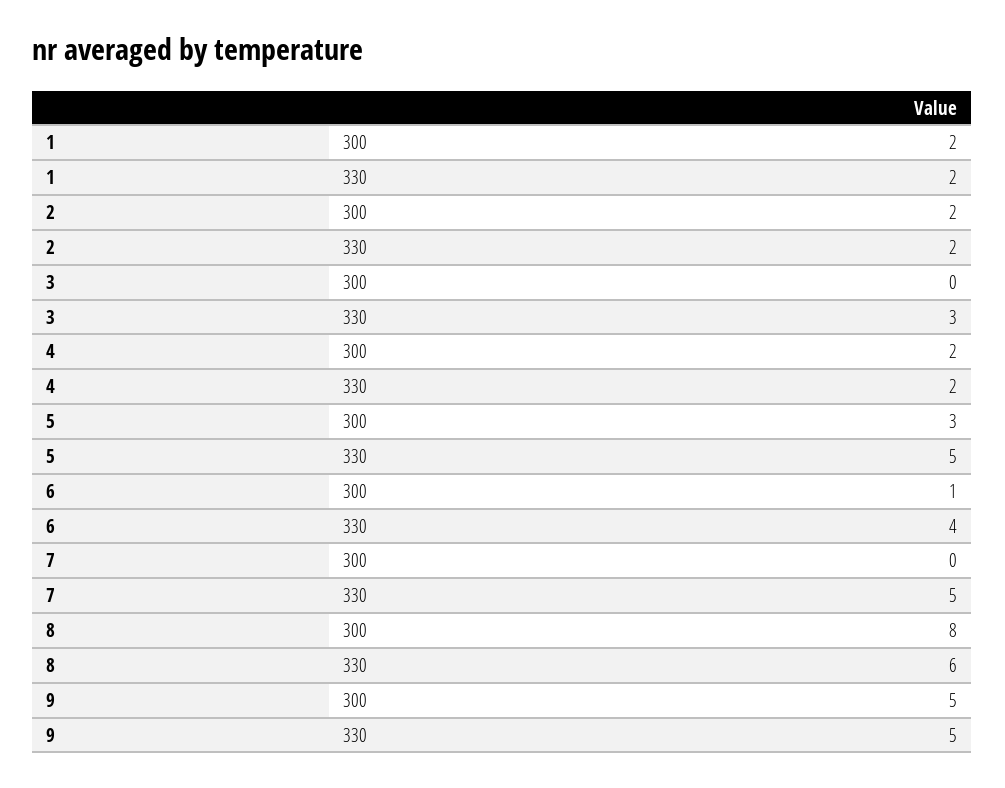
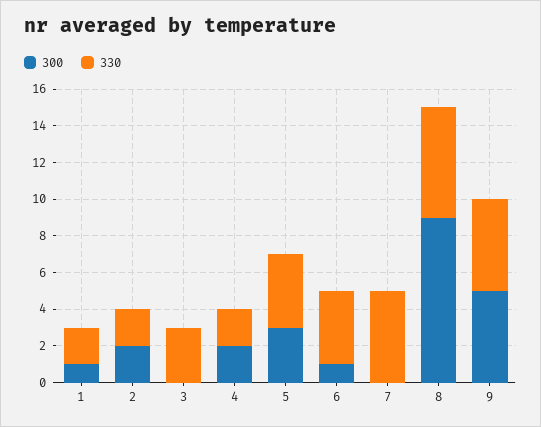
  {
    "300": {
-     "1": 2,
+     "1": 1,
      "2": 2,
      "3": 0,
      "4": 2,
      "5": 3,
      "6": 1,
      "7": 0,
-     "8": 8,
+     "8": 9,
      "9": 5
    },
    "330": {
      "1": 2,
      "2": 2,
      "3": 3,
      "4": 2,
-     "5": 5,
+     "5": 4,
      "6": 4,
      "7": 5,
      "8": 6,
      "9": 5
    }
  }

